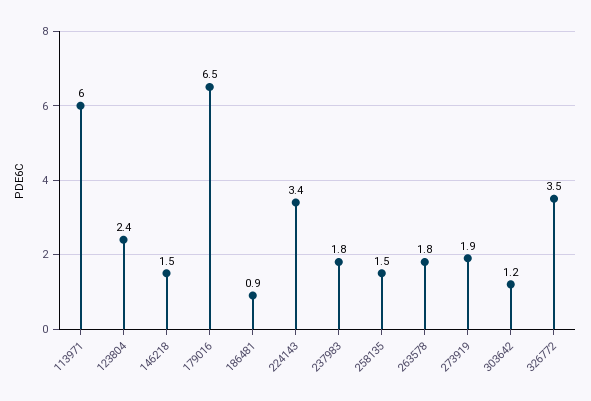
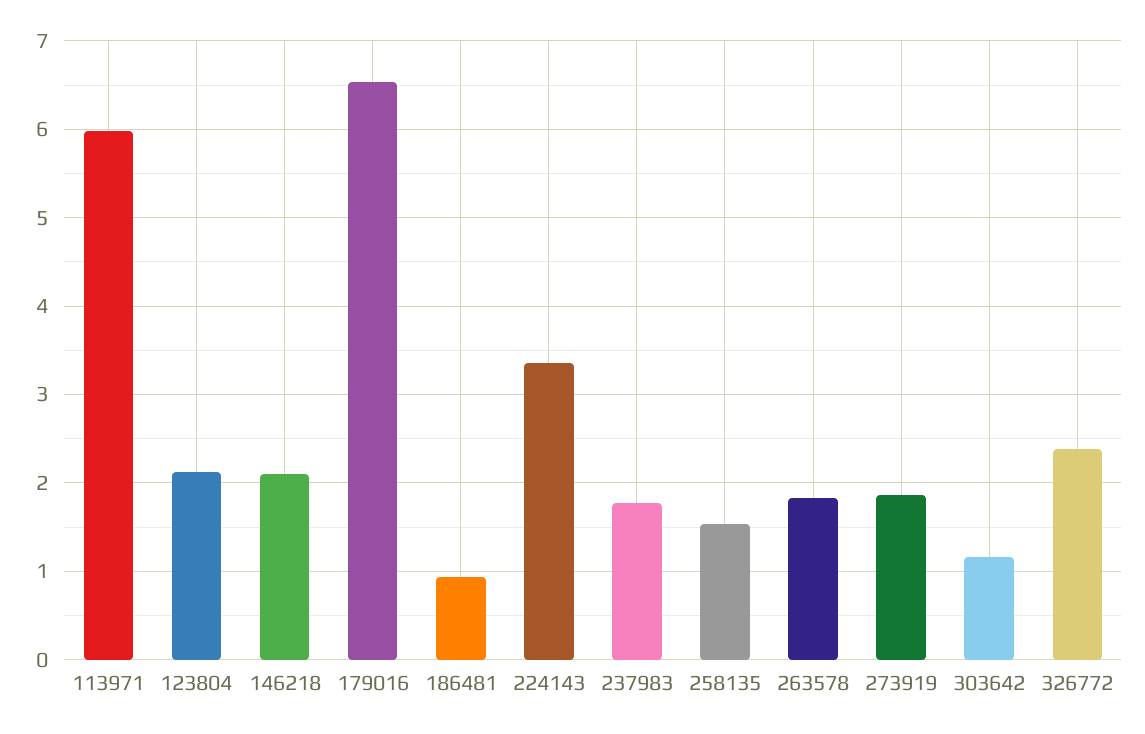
  {
    "113971": 6,
-   "123804": 2.4,
+   "123804": 2.1,
-   "146218": 1.5,
+   "146218": 2.1,
    "179016": 6.5,
    "186481": 0.9,
    "224143": 3.4,
    "237983": 1.8,
    "258135": 1.5,
    "263578": 1.8,
    "273919": 1.9,
    "303642": 1.2,
-   "326772": 3.5
+   "326772": 2.4
  }

